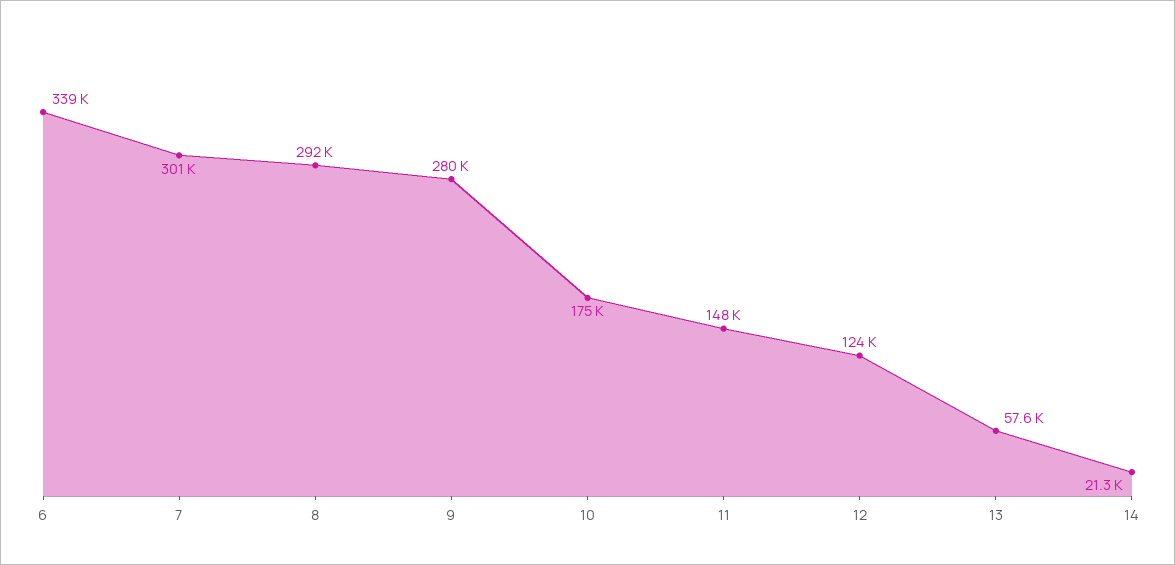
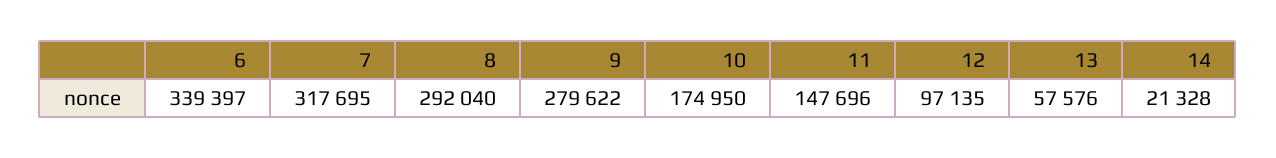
  {
    "6": 339397,
-   "7": 301000,
+   "7": 317695,
    "8": 292040,
    "9": 279622,
    "10": 174950,
    "11": 147696,
-   "12": 124000,
+   "12": 97135,
    "13": 57576,
    "14": 21328
  }

